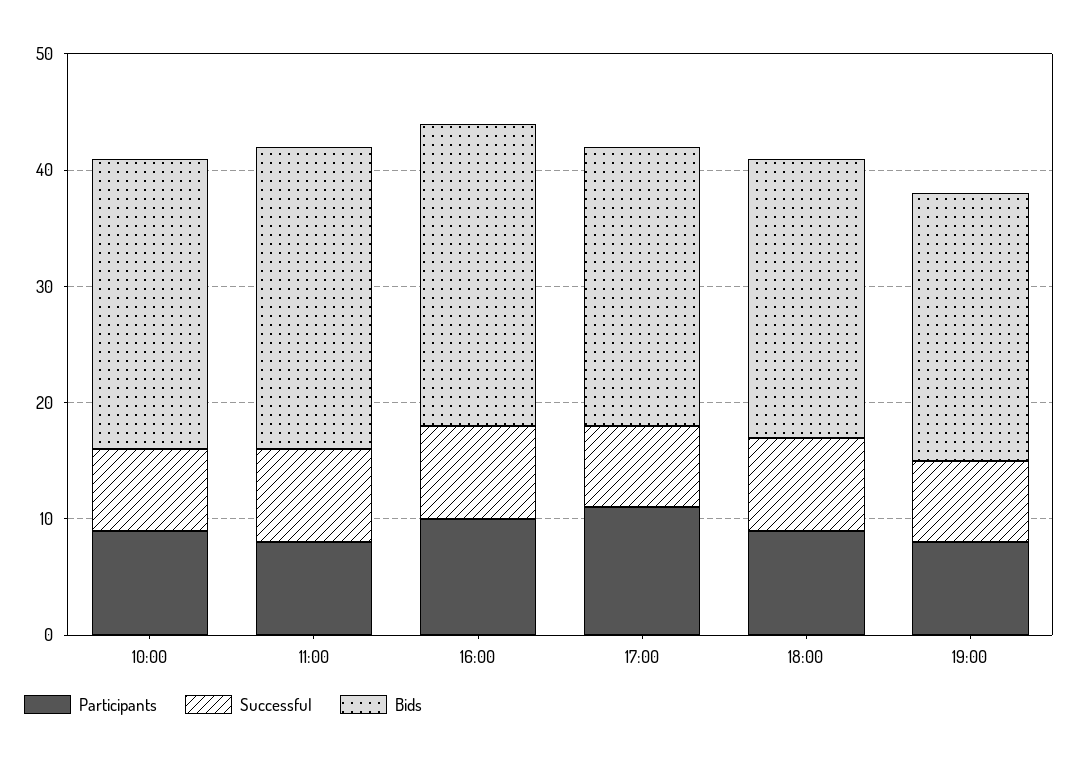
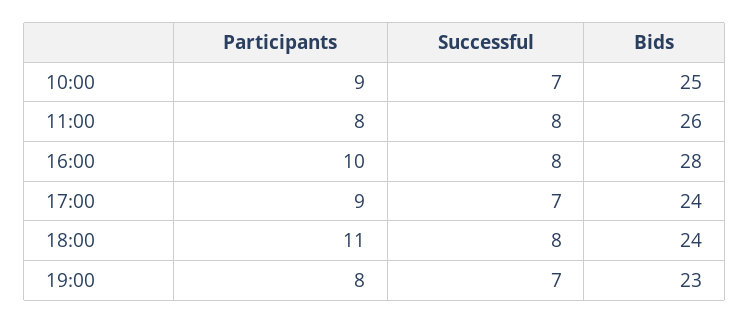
  {
    "Participants": {
      "10:00": 9,
      "11:00": 8,
      "16:00": 10,
-     "17:00": 11,
+     "17:00": 9,
-     "18:00": 9,
+     "18:00": 11,
      "19:00": 8
    },
    "Successful": {
      "10:00": 7,
      "11:00": 8,
      "16:00": 8,
      "17:00": 7,
      "18:00": 8,
      "19:00": 7
    },
    "Bids": {
      "10:00": 25,
      "11:00": 26,
-     "16:00": 26,
+     "16:00": 28,
      "17:00": 24,
      "18:00": 24,
      "19:00": 23
    }
  }

